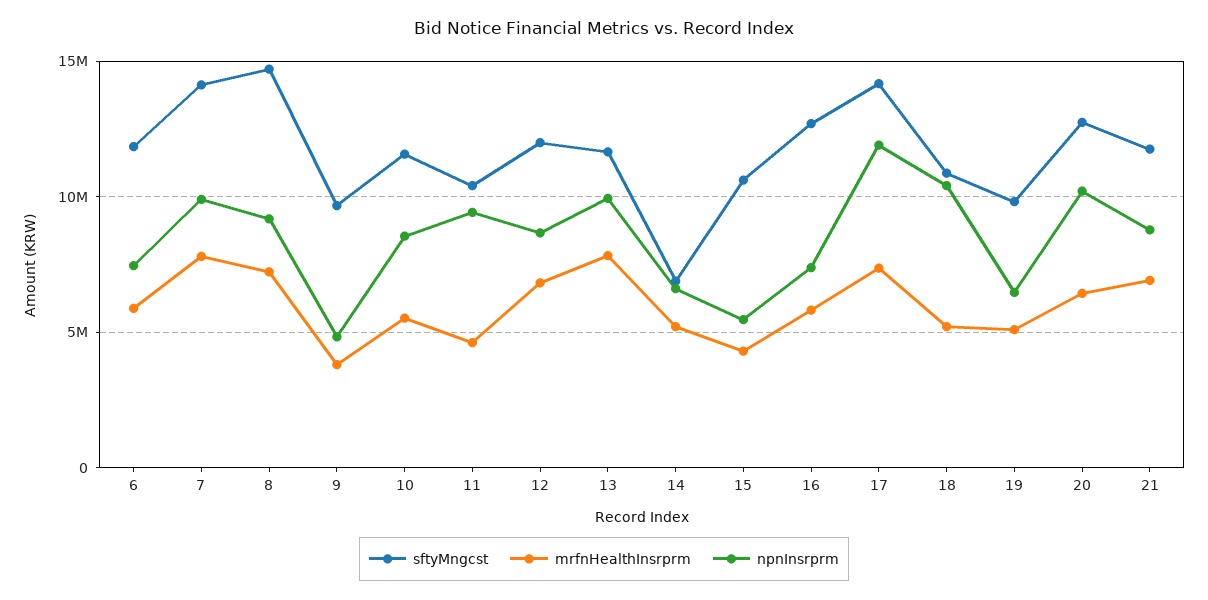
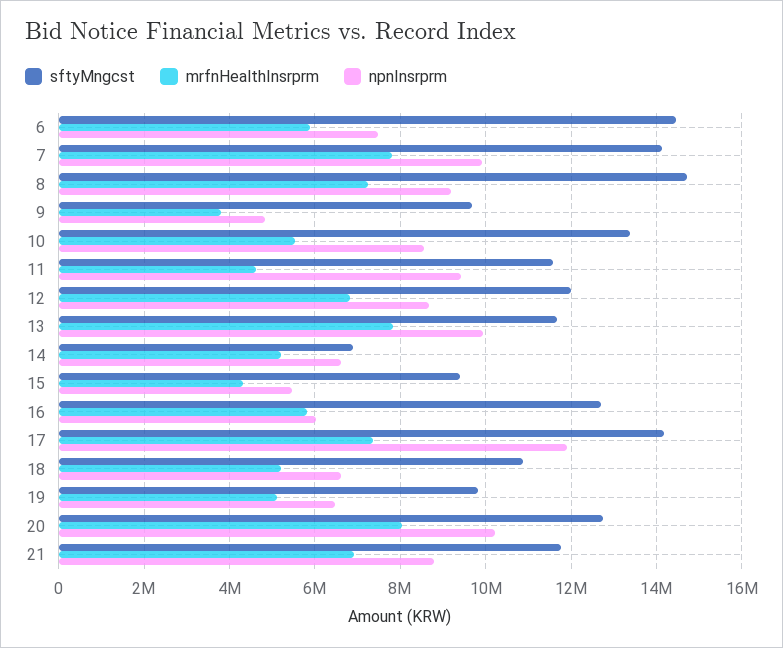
  {
    "sftyMngcst": {
-     "6": 12000000,
+     "6": 14400000,
      "7": 14200000,
      "8": 14800000,
      "9": 9600000,
-     "10": 11500000,
+     "10": 13400000,
-     "11": 10500000,
+     "11": 11600000,
      "12": 12000000,
      "13": 11600000,
      "14": 6800000,
-     "15": 10500000,
+     "15": 9400000,
      "16": 12800000,
      "17": 14200000,
      "18": 10800000,
      "19": 9800000,
      "20": 12800000,
      "21": 11800000
    },
    "mrfnHealthInsrprm": {
      "6": 5800000,
      "7": 7800000,
      "8": 7200000,
      "9": 3800000,
      "10": 5600000,
      "11": 4600000,
      "12": 6800000,
      "13": 7800000,
      "14": 5200000,
      "15": 4400000,
      "16": 5800000,
      "17": 7400000,
      "18": 5200000,
      "19": 5000000,
-     "20": 6500000,
+     "20": 8000000,
      "21": 7000000
    },
    "npnInsrprm": {
      "6": 7400000,
      "7": 10000000,
      "8": 9200000,
      "9": 4800000,
      "10": 8600000,
      "11": 9400000,
      "12": 8600000,
      "13": 10000000,
      "14": 6600000,
      "15": 5400000,
-     "16": 7500000,
+     "16": 6000000,
      "17": 12000000,
-     "18": 10500000,
+     "18": 6600000,
      "19": 6400000,
      "20": 10200000,
      "21": 8800000
    }
  }

